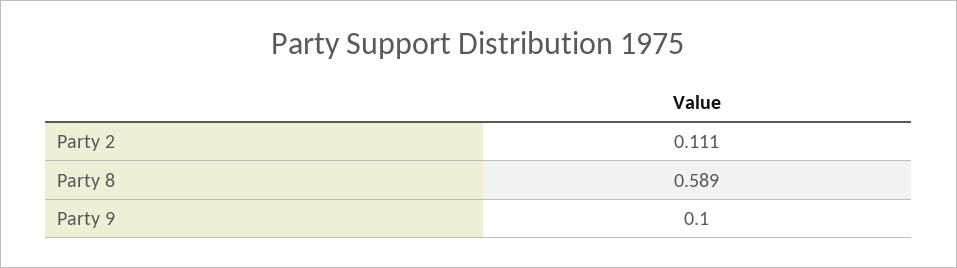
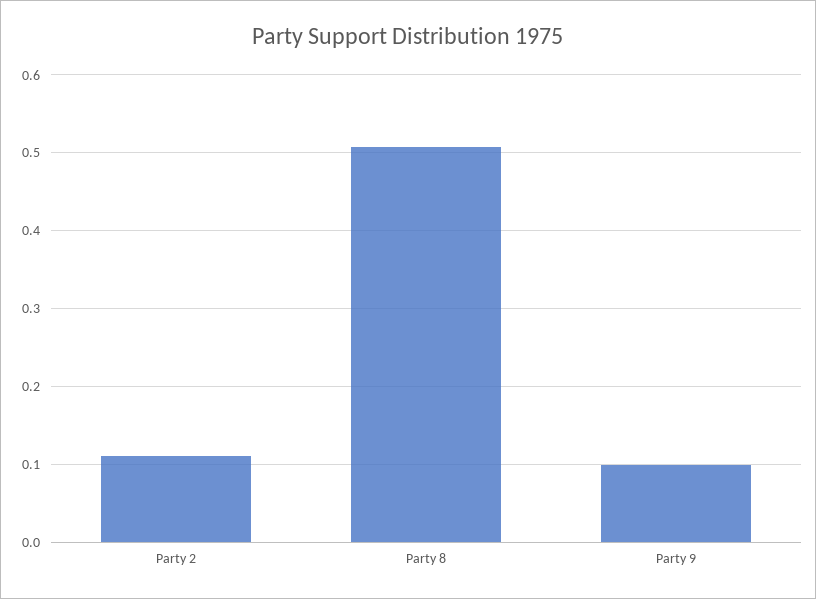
  {
    "Party 2": 0.111,
-   "Party 8": 0.589,
+   "Party 8": 0.51,
    "Party 9": 0.1
  }

